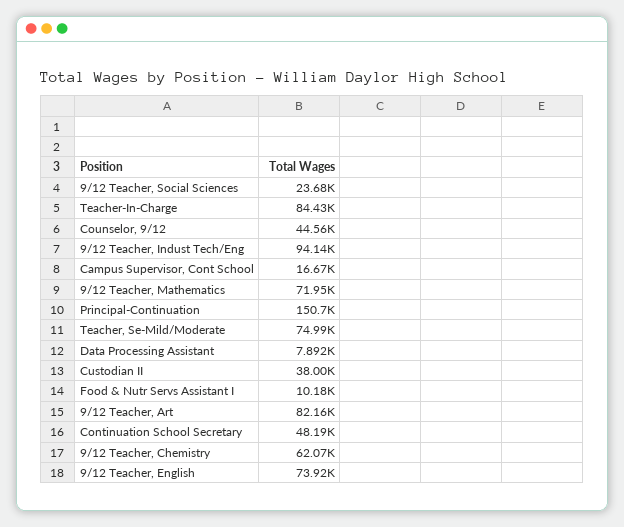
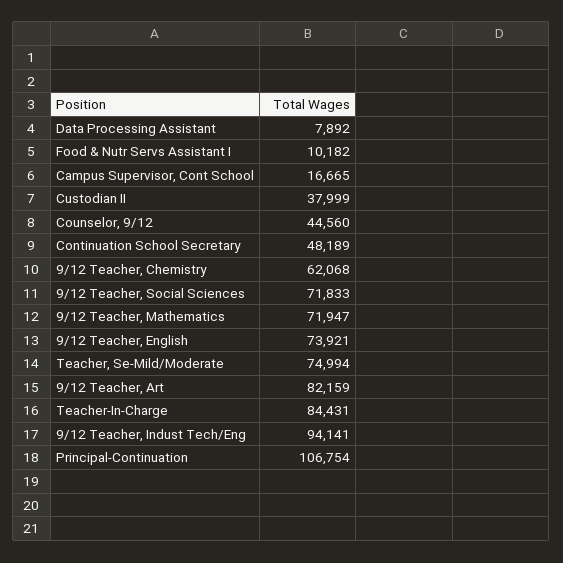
  {
-   "9/12 Teacher, Social Sciences": 23680,
+   "9/12 Teacher, Social Sciences": 71833,
    "Teacher-In-Charge": 84431,
    "Counselor, 9/12": 44560,
    "9/12 Teacher, Indust Tech/Eng": 94141,
    "Campus Supervisor, Cont School": 16665,
    "9/12 Teacher, Mathematics": 71947,
-   "Principal-Continuation": 150700,
+   "Principal-Continuation": 106754,
    "Teacher, Se-Mild/Moderate": 74994,
    "Data Processing Assistant": 7892,
    "Custodian II": 37999,
    "Food & Nutr Servs Assistant I": 10182,
    "9/12 Teacher, Art": 82159,
    "Continuation School Secretary": 48189,
    "9/12 Teacher, Chemistry": 62068,
    "9/12 Teacher, English": 73921
  }

